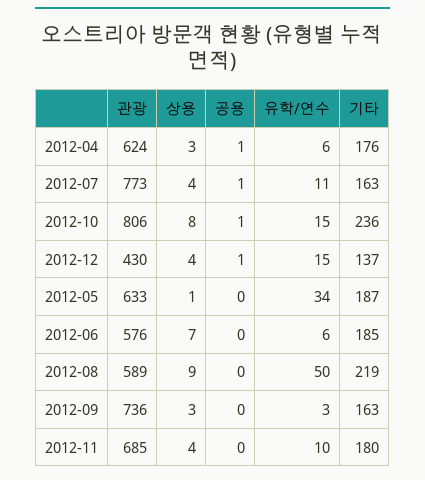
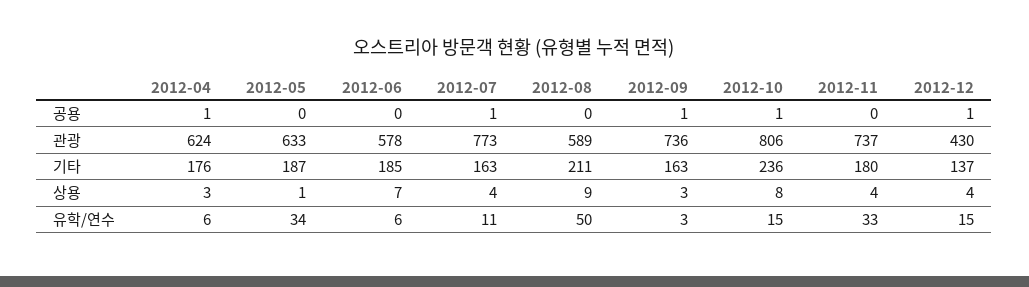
  {
    "관광": {
      "2012-04": 624,
      "2012-07": 773,
      "2012-10": 806,
      "2012-12": 430,
      "2012-05": 633,
-     "2012-06": 576,
+     "2012-06": 578,
      "2012-08": 589,
      "2012-09": 736,
-     "2012-11": 685
+     "2012-11": 737
    },
    "상용": {
      "2012-04": 3,
      "2012-07": 4,
      "2012-10": 8,
      "2012-12": 4,
      "2012-05": 1,
      "2012-06": 7,
      "2012-08": 9,
      "2012-09": 3,
      "2012-11": 4
    },
    "공용": {
      "2012-04": 1,
      "2012-07": 1,
      "2012-10": 1,
      "2012-12": 1,
      "2012-05": 0,
      "2012-06": 0,
      "2012-08": 0,
-     "2012-09": 0,
+     "2012-09": 1,
      "2012-11": 0
    },
    "유학/연수": {
      "2012-04": 6,
      "2012-07": 11,
      "2012-10": 15,
      "2012-12": 15,
      "2012-05": 34,
      "2012-06": 6,
      "2012-08": 50,
      "2012-09": 3,
-     "2012-11": 10
+     "2012-11": 33
    },
    "기타": {
      "2012-04": 176,
      "2012-07": 163,
      "2012-10": 236,
      "2012-12": 137,
      "2012-05": 187,
      "2012-06": 185,
-     "2012-08": 219,
+     "2012-08": 211,
      "2012-09": 163,
      "2012-11": 180
    }
  }

